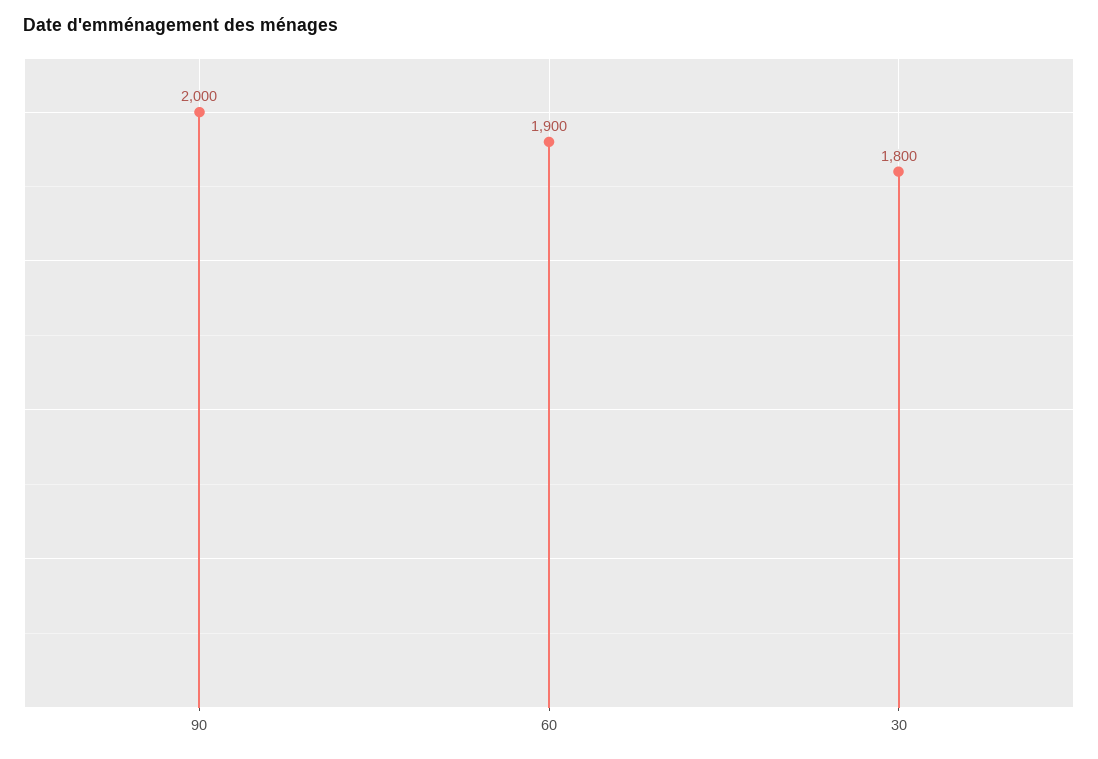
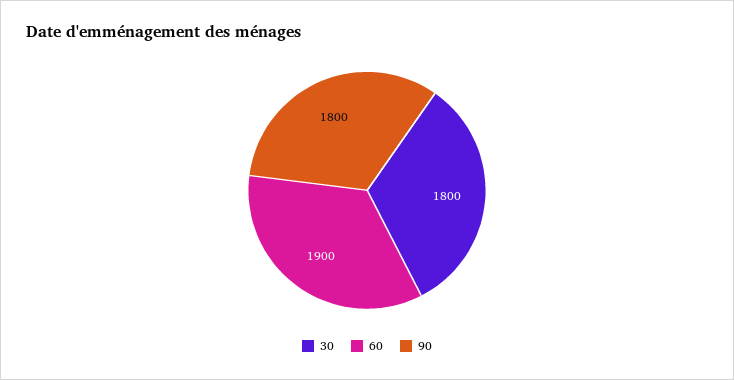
  {
-   "90": 2000,
+   "90": 1800,
    "60": 1900,
    "30": 1800
  }

